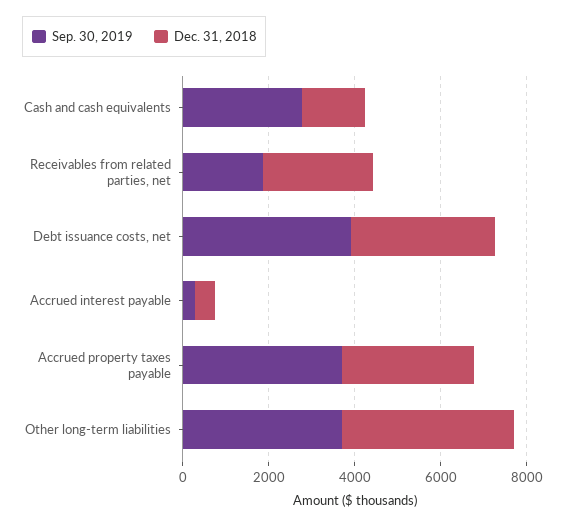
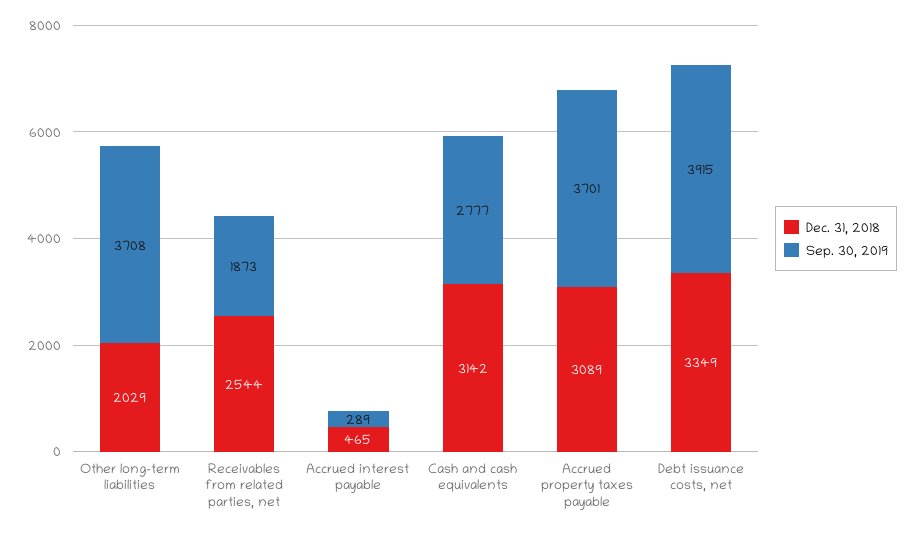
  {
    "Sep. 30, 2019": {
      "Cash and cash equivalents": 2777,
      "Receivables from related parties, net": 1873,
      "Debt issuance costs, net": 3915,
      "Accrued interest payable": 289,
      "Accrued property taxes payable": 3701,
      "Other long-term liabilities": 3708
    },
    "Dec. 31, 2018": {
-     "Cash and cash equivalents": 1500,
+     "Cash and cash equivalents": 3142,
      "Receivables from related parties, net": 2544,
      "Debt issuance costs, net": 3349,
      "Accrued interest payable": 465,
      "Accrued property taxes payable": 3089,
-     "Other long-term liabilities": 4000
+     "Other long-term liabilities": 2029
    }
  }

